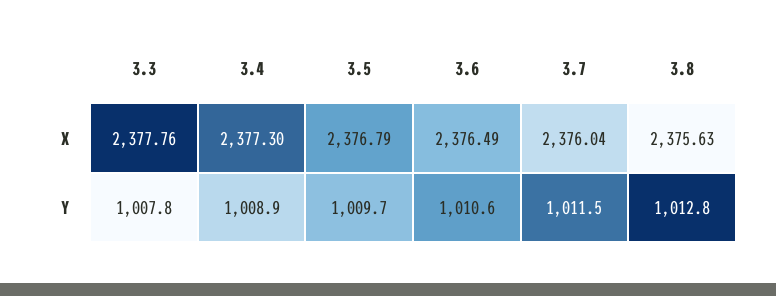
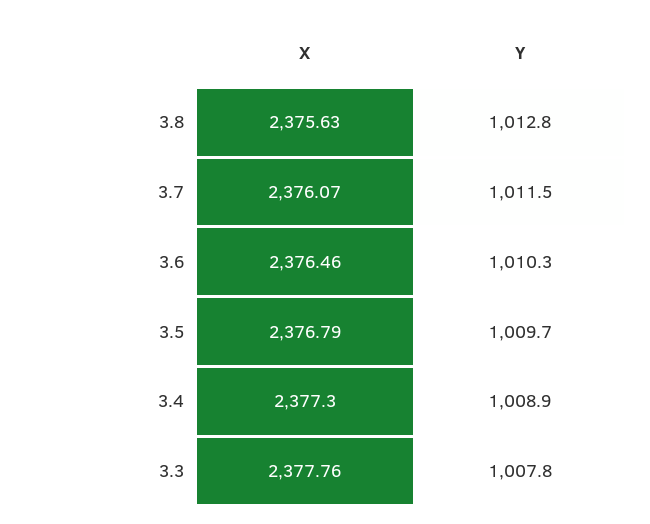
  {
    "3.3": {
      "X": 2377.76,
      "Y": 1007.8
    },
    "3.4": {
      "X": 2377.3,
      "Y": 1008.9
    },
    "3.5": {
      "X": 2376.79,
      "Y": 1009.7
    },
    "3.6": {
-     "X": 2376.49,
+     "X": 2376.46,
-     "Y": 1010.6
+     "Y": 1010.3
    },
    "3.7": {
-     "X": 2376.04,
+     "X": 2376.07,
      "Y": 1011.5
    },
    "3.8": {
      "X": 2375.63,
      "Y": 1012.8
    }
  }

